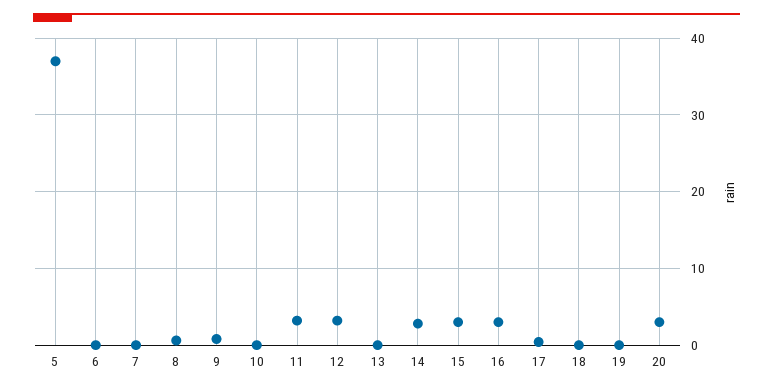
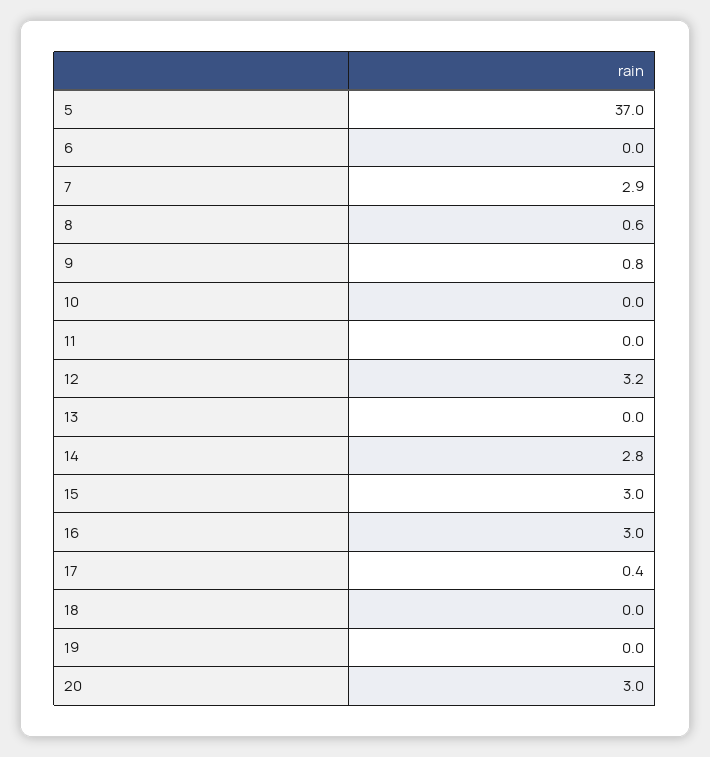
  {
    "5": 37,
    "6": 0,
-   "7": 0,
+   "7": 2.9,
    "8": 0.6,
    "9": 0.8,
    "10": 0,
-   "11": 3,
+   "11": 0,
    "12": 3.2,
    "13": 0,
    "14": 2.8,
    "15": 3,
    "16": 3,
    "17": 0.4,
    "18": 0,
    "19": 0,
    "20": 3
  }

